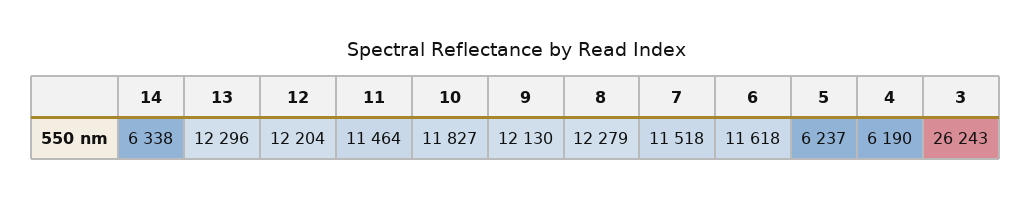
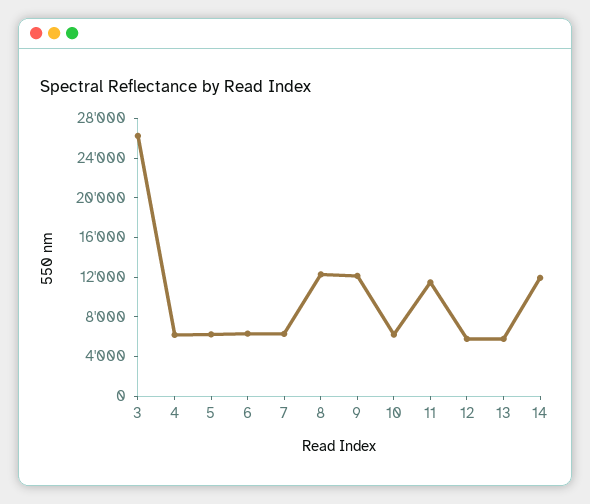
  {
-   "14": 6338,
+   "14": 12000,
-   "13": 12296,
+   "13": 6000,
-   "12": 12204,
+   "12": 6000,
    "11": 11464,
-   "10": 11827,
+   "10": 6000,
    "9": 12130,
    "8": 12279,
-   "7": 11518,
+   "7": 6000,
-   "6": 11618,
+   "6": 6000,
    "5": 6237,
    "4": 6190,
    "3": 26243
  }

